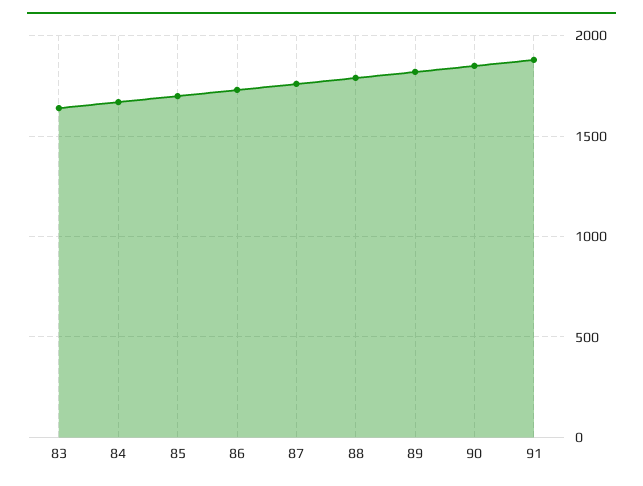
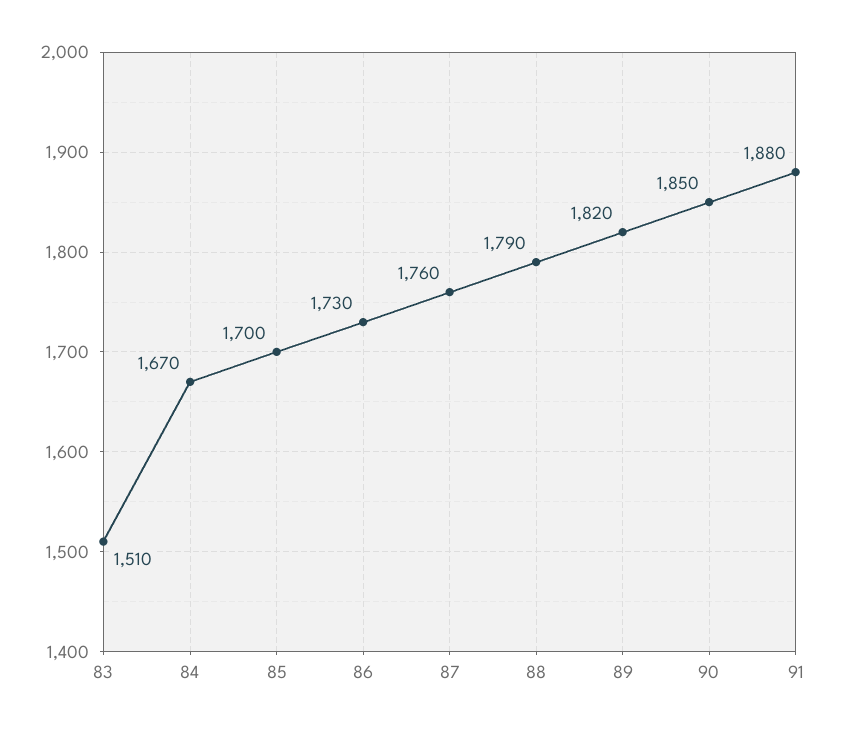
  {
-   "83": 1650,
+   "83": 1510,
    "84": 1670,
    "85": 1700,
    "86": 1730,
    "87": 1760,
    "88": 1790,
    "89": 1820,
    "90": 1850,
    "91": 1880
  }

